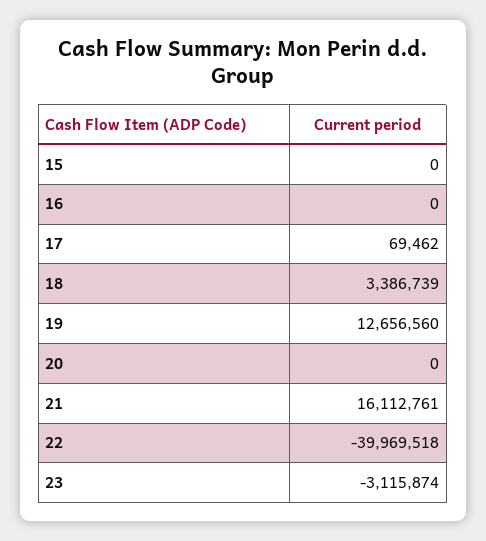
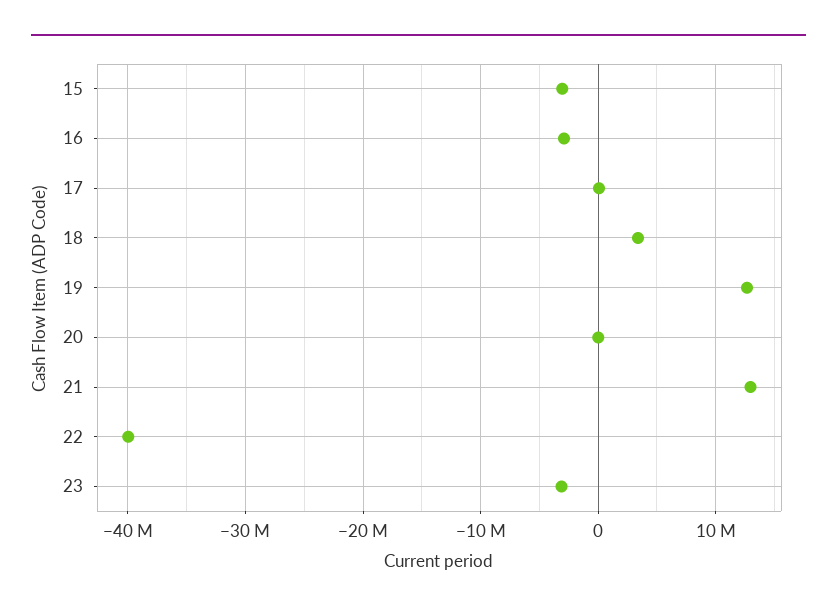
  {
-   "15": 0,
+   "15": -3000000,
-   "16": 0,
+   "16": -3000000,
    "17": 69462,
    "18": 3386739,
    "19": 12656560,
    "20": 0,
-   "21": 16112761,
+   "21": 13000000,
    "22": -39969518,
    "23": -3115874
  }

